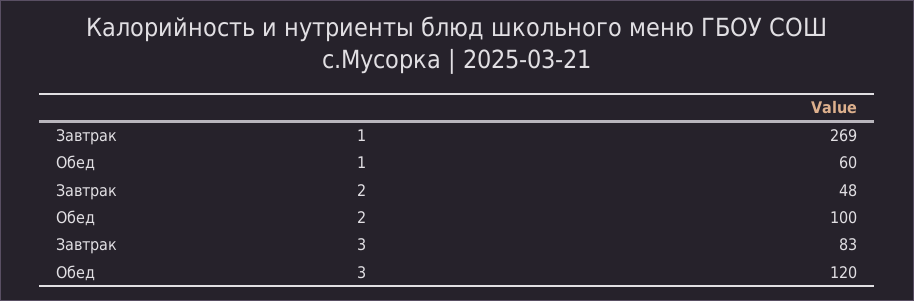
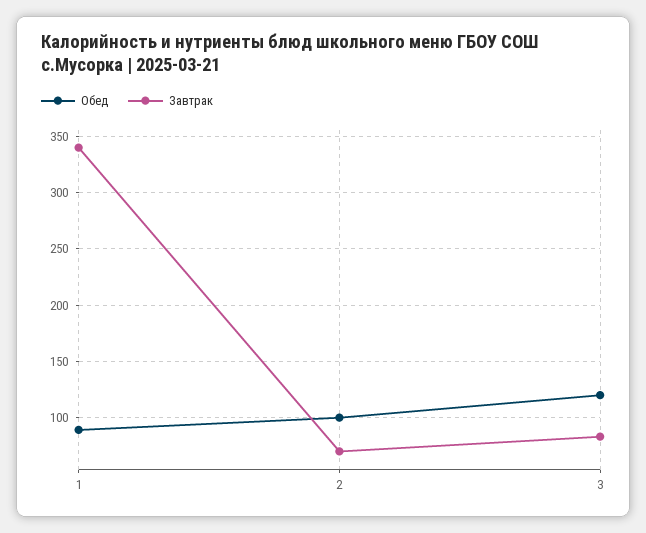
  {
    "Завтрак": {
-     "1": 269,
+     "1": 340,
-     "2": 48,
+     "2": 70,
      "3": 83
    },
    "Обед": {
-     "1": 60,
+     "1": 90,
      "2": 100,
      "3": 120
    }
  }

